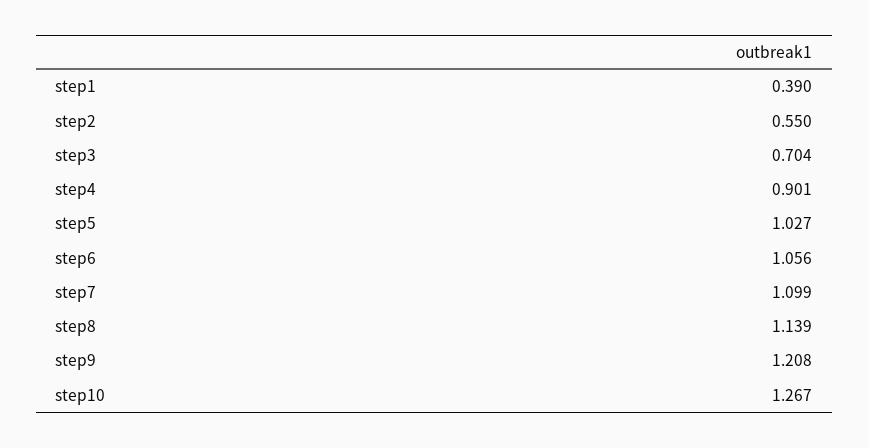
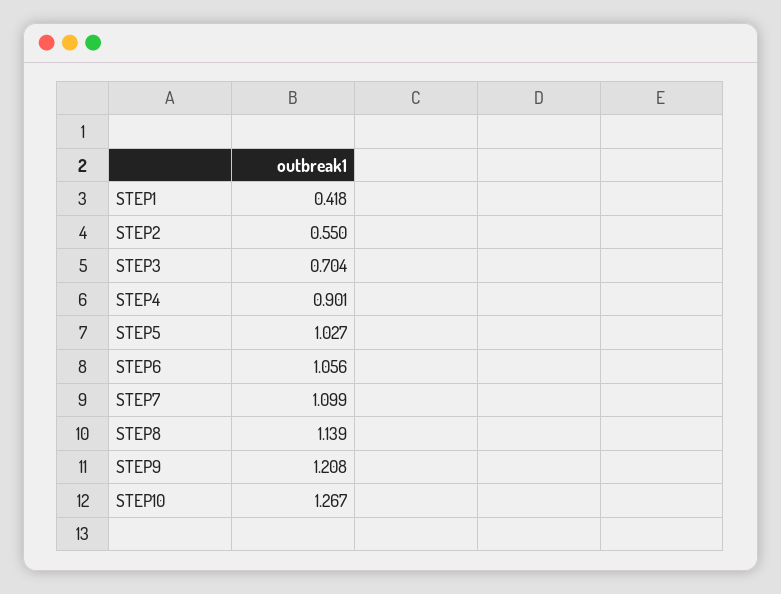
  {
-   "step1": 0.39,
+   "step1": 0.418,
    "step2": 0.55,
    "step3": 0.704,
    "step4": 0.901,
    "step5": 1.027,
    "step6": 1.056,
    "step7": 1.099,
    "step8": 1.139,
    "step9": 1.208,
    "step10": 1.267
  }

